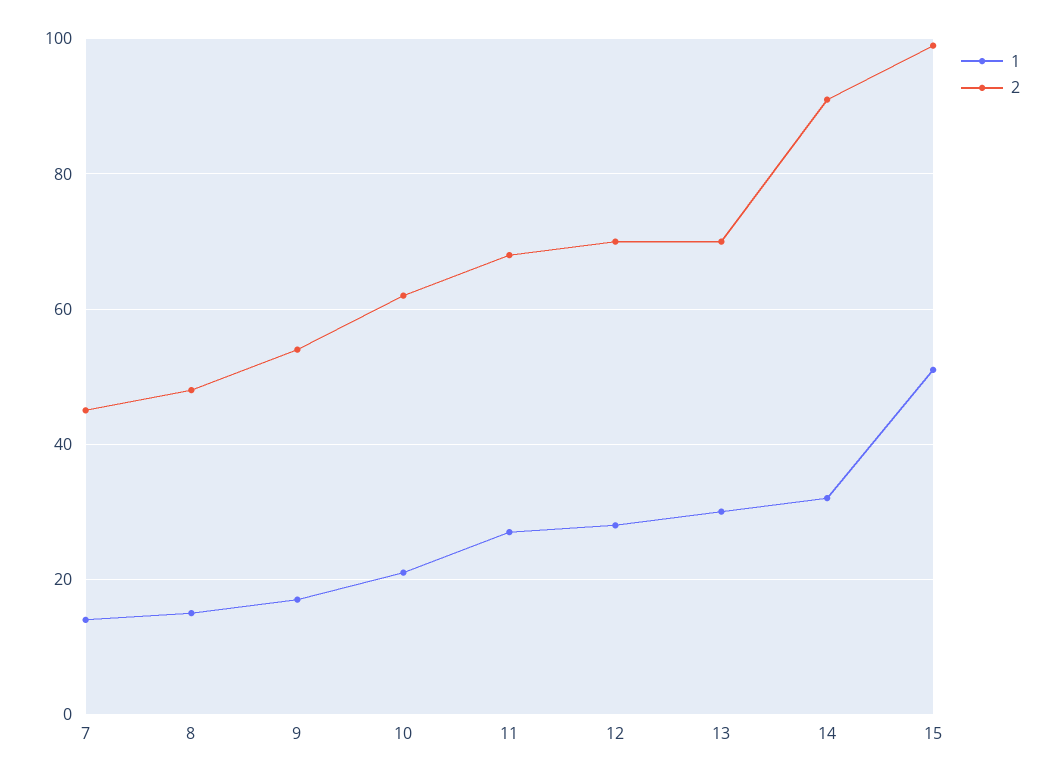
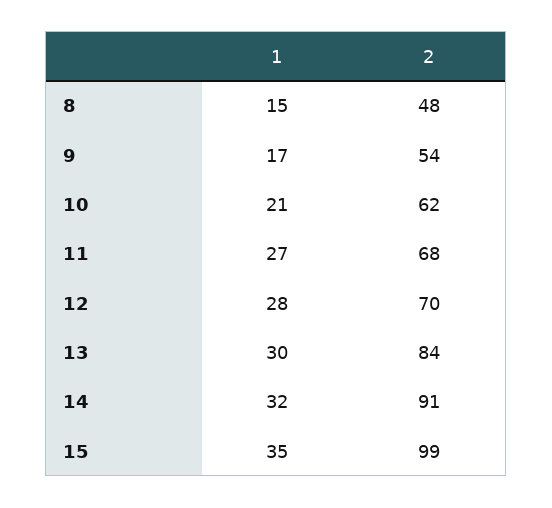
  {
    "1": {
-     "7": 15,
      "8": 15,
      "9": 17,
      "10": 21,
      "11": 27,
      "12": 28,
      "13": 30,
      "14": 32,
-     "15": 50
+     "15": 35
    },
    "2": {
-     "7": 45,
      "8": 48,
      "9": 54,
      "10": 62,
      "11": 68,
      "12": 70,
-     "13": 70,
+     "13": 84,
      "14": 91,
      "15": 99
    }
  }

